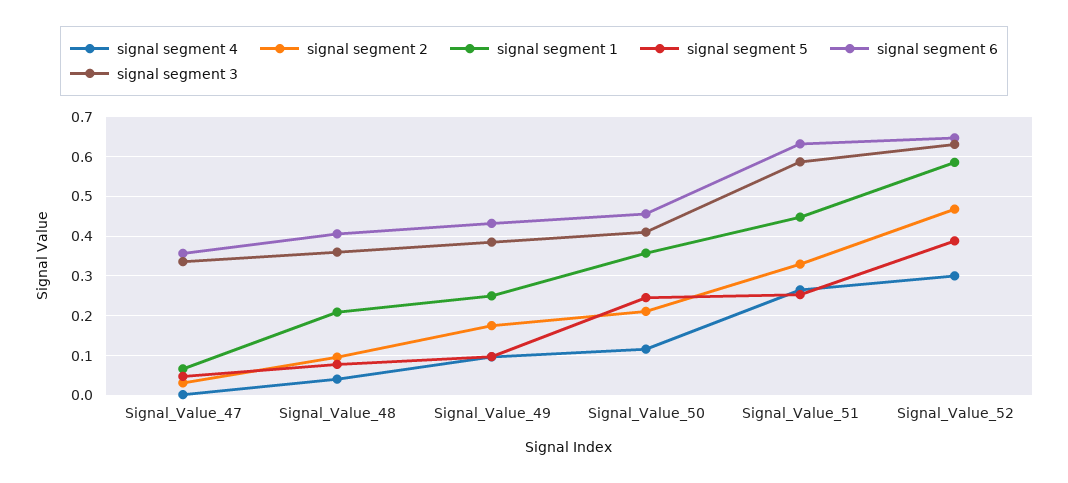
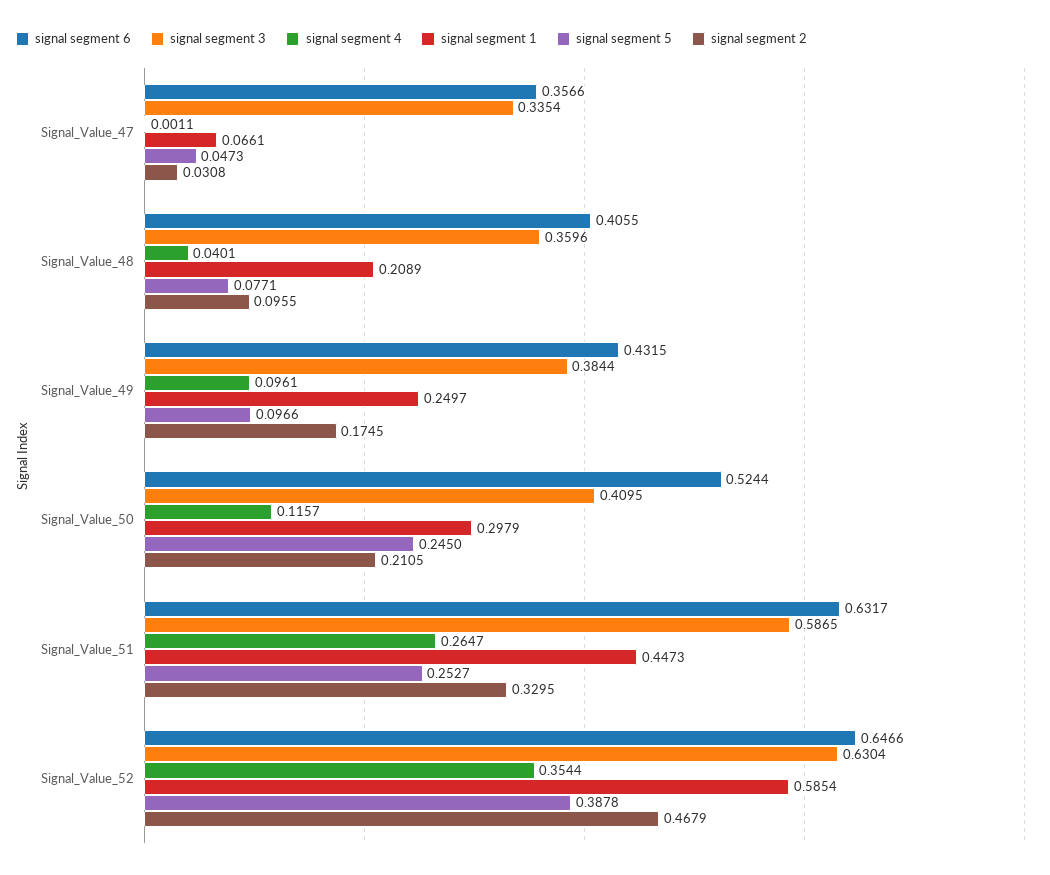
  {
    "signal segment 4": {
      "Signal_Value_47": 0.0011,
      "Signal_Value_48": 0.0401,
      "Signal_Value_49": 0.0961,
      "Signal_Value_50": 0.1157,
      "Signal_Value_51": 0.2647,
-     "Signal_Value_52": 0.3
+     "Signal_Value_52": 0.3544
    },
    "signal segment 2": {
      "Signal_Value_47": 0.0308,
      "Signal_Value_48": 0.0955,
      "Signal_Value_49": 0.1745,
      "Signal_Value_50": 0.2105,
      "Signal_Value_51": 0.3295,
      "Signal_Value_52": 0.4679
    },
    "signal segment 1": {
      "Signal_Value_47": 0.0661,
      "Signal_Value_48": 0.2089,
      "Signal_Value_49": 0.2497,
-     "Signal_Value_50": 0.36,
+     "Signal_Value_50": 0.2979,
      "Signal_Value_51": 0.4473,
      "Signal_Value_52": 0.5854
    },
    "signal segment 5": {
      "Signal_Value_47": 0.0473,
      "Signal_Value_48": 0.0771,
      "Signal_Value_49": 0.0966,
      "Signal_Value_50": 0.245,
      "Signal_Value_51": 0.2527,
      "Signal_Value_52": 0.3878
    },
    "signal segment 6": {
      "Signal_Value_47": 0.3566,
      "Signal_Value_48": 0.4055,
      "Signal_Value_49": 0.4315,
-     "Signal_Value_50": 0.46,
+     "Signal_Value_50": 0.5244,
      "Signal_Value_51": 0.6317,
      "Signal_Value_52": 0.6466
    },
    "signal segment 3": {
      "Signal_Value_47": 0.3354,
      "Signal_Value_48": 0.3596,
      "Signal_Value_49": 0.3844,
      "Signal_Value_50": 0.4095,
      "Signal_Value_51": 0.5865,
      "Signal_Value_52": 0.6304
    }
  }

